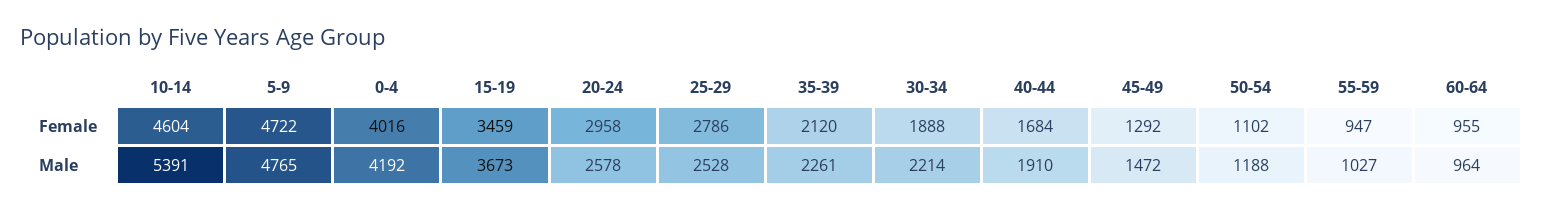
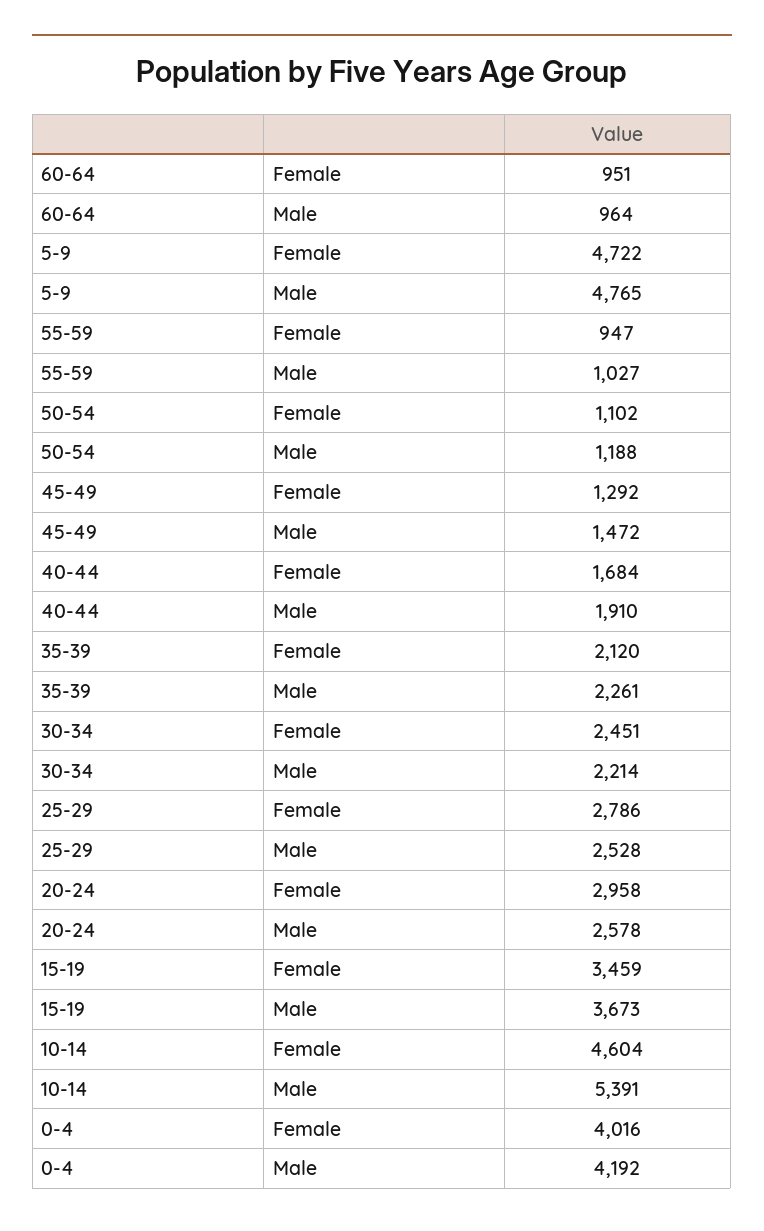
  {
    "10-14": {
      "Female": 4604,
      "Male": 5391
    },
    "5-9": {
      "Female": 4722,
      "Male": 4765
    },
    "0-4": {
      "Female": 4016,
      "Male": 4192
    },
    "15-19": {
      "Female": 3459,
      "Male": 3673
    },
    "20-24": {
      "Female": 2958,
      "Male": 2578
    },
    "25-29": {
      "Female": 2786,
      "Male": 2528
    },
    "35-39": {
      "Female": 2120,
      "Male": 2261
    },
    "30-34": {
-     "Female": 1888,
+     "Female": 2451,
      "Male": 2214
    },
    "40-44": {
      "Female": 1684,
      "Male": 1910
    },
    "45-49": {
      "Female": 1292,
      "Male": 1472
    },
    "50-54": {
      "Female": 1102,
      "Male": 1188
    },
    "55-59": {
      "Female": 947,
      "Male": 1027
    },
    "60-64": {
-     "Female": 955,
+     "Female": 951,
      "Male": 964
    }
  }

